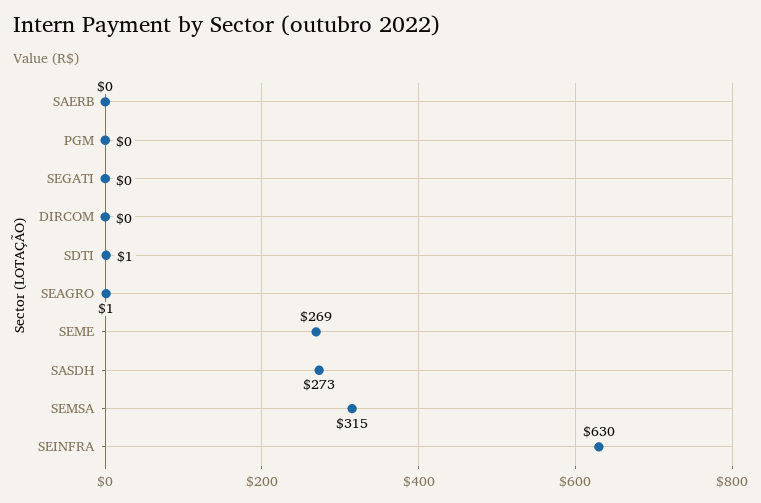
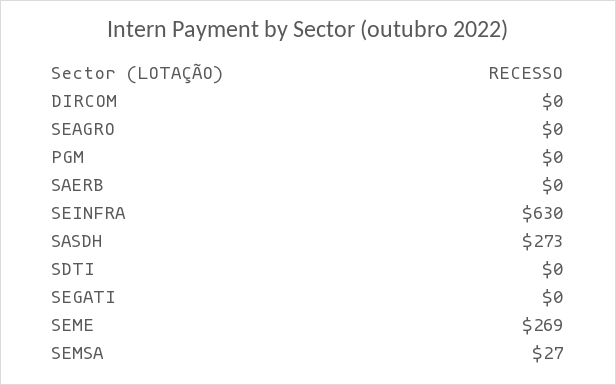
  {
    "SAERB": 0,
    "PGM": 0,
    "SEGATI": 0,
    "DIRCOM": 0,
-   "SDTI": 1,
+   "SDTI": 0,
-   "SEAGRO": 1,
+   "SEAGRO": 0,
    "SEME": 269,
    "SASDH": 273,
-   "SEMSA": 315,
+   "SEMSA": 27,
    "SEINFRA": 630
  }

